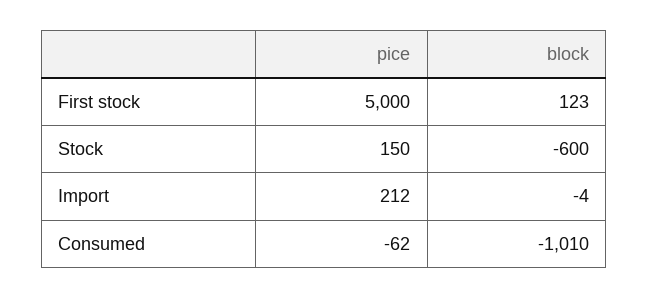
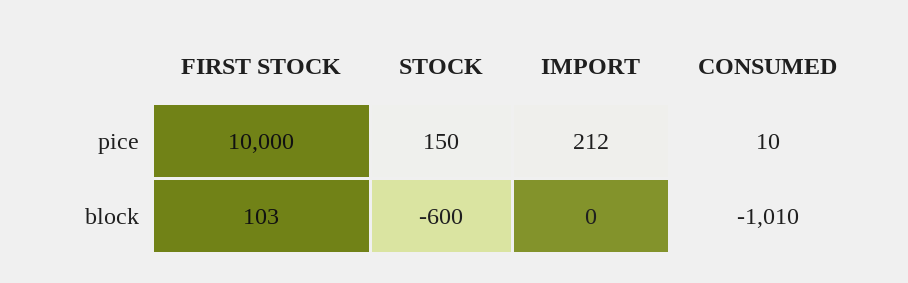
  {
    "pice": {
-     "First stock": 5000,
+     "First stock": 10000,
      "Stock": 150,
      "Import": 212,
-     "Consumed": -62
+     "Consumed": 10
    },
    "block": {
-     "First stock": 123,
+     "First stock": 103,
      "Stock": -600,
-     "Import": -4,
+     "Import": 0,
      "Consumed": -1010
    }
  }

